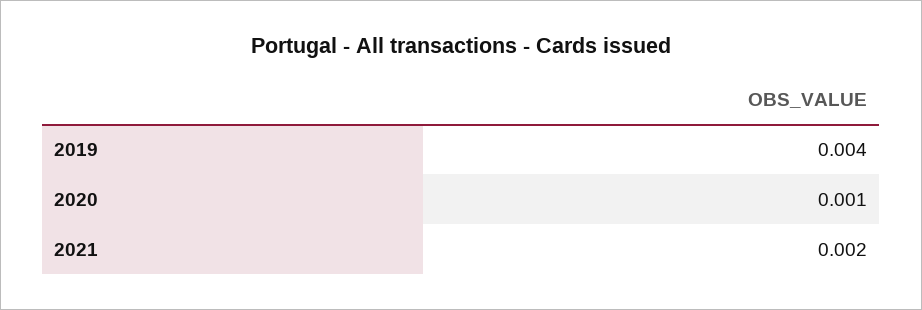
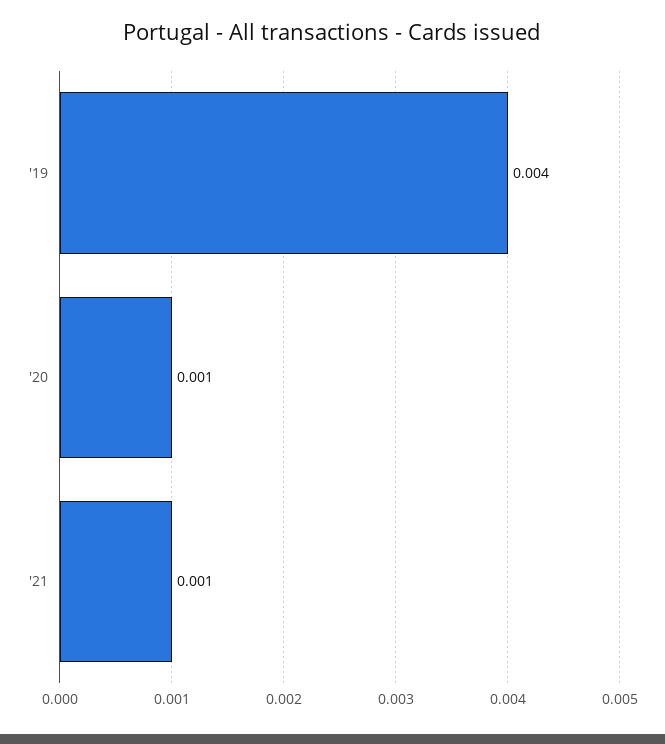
  {
    "2019": 0.004,
    "2020": 0.001,
-   "2021": 0.002
+   "2021": 0.001
  }

